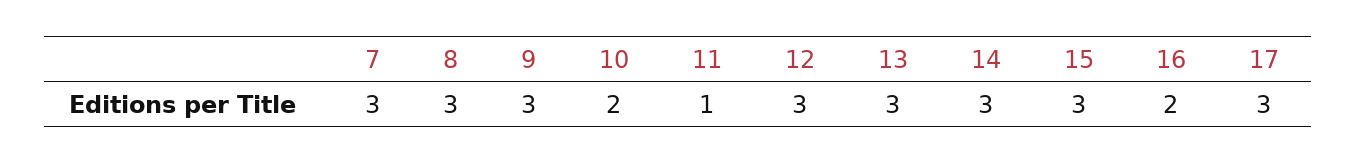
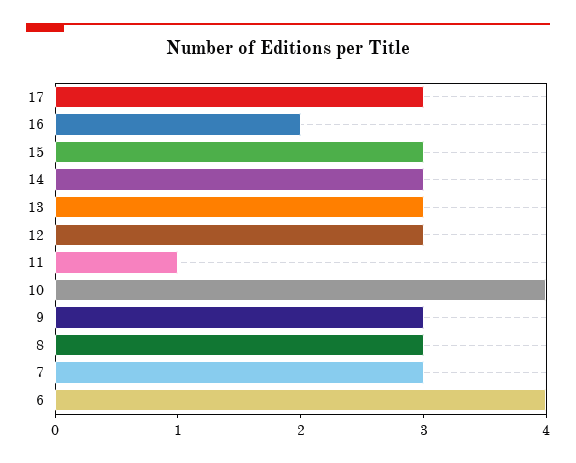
  {
    "7": 3,
    "8": 3,
    "9": 3,
-   "10": 2,
+   "10": 4,
    "11": 1,
    "12": 3,
    "13": 3,
    "14": 3,
    "15": 3,
    "16": 2,
-   "17": 3
+   "17": 3,
+   "6": 4
  }

